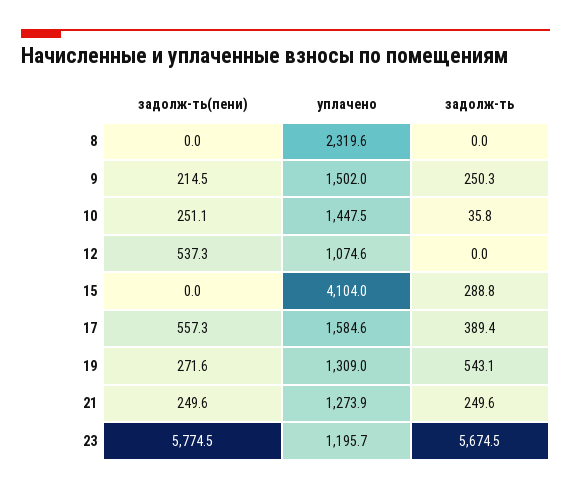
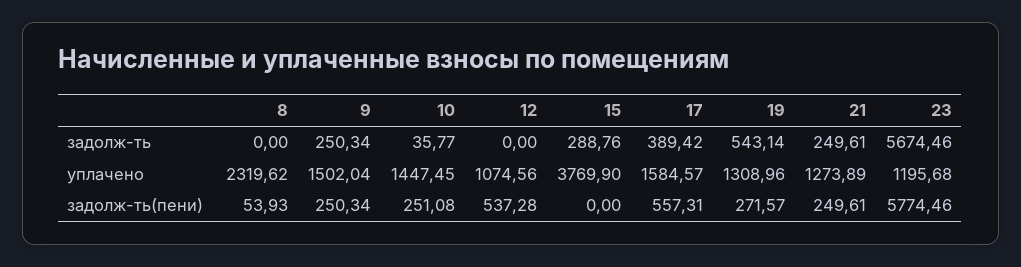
  {
    "задолж-ть(пени)": {
-     "8": 0,
+     "8": 53.93,
-     "9": 214.5,
+     "9": 250.34,
      "10": 251.08,
      "12": 537.28,
      "15": 0,
      "17": 557.31,
      "19": 271.57,
      "21": 249.61,
      "23": 5774.46
    },
    "уплачено": {
      "8": 2319.62,
      "9": 1502.04,
      "10": 1447.45,
      "12": 1074.56,
-     "15": 4104,
+     "15": 3769.9,
      "17": 1584.57,
      "19": 1308.96,
      "21": 1273.89,
      "23": 1195.68
    },
    "задолж-ть": {
      "8": 0,
      "9": 250.34,
      "10": 35.77,
      "12": 0,
      "15": 288.76,
      "17": 389.42,
      "19": 543.14,
      "21": 249.61,
      "23": 5674.46
    }
  }

